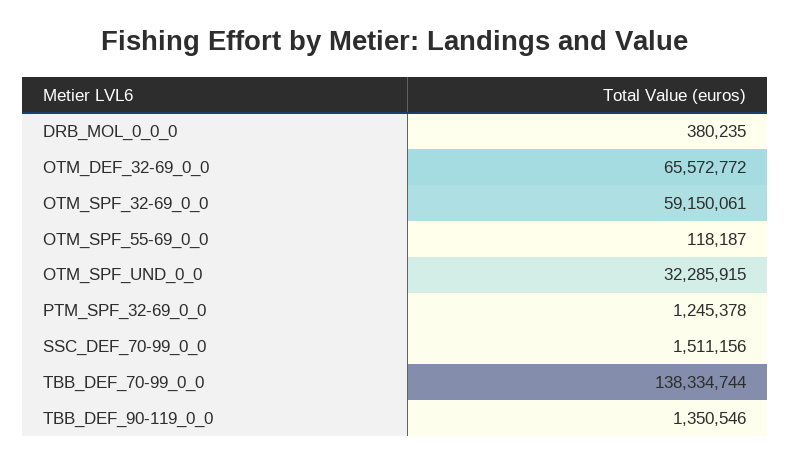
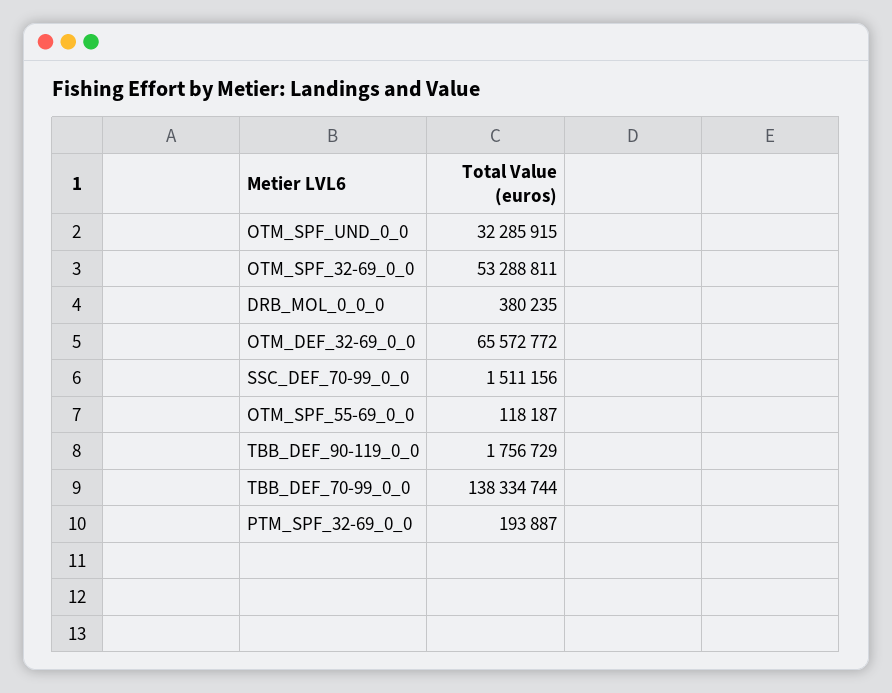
  {
    "DRB_MOL_0_0_0": 380235,
    "OTM_DEF_32-69_0_0": 65572772,
-   "OTM_SPF_32-69_0_0": 59150061,
+   "OTM_SPF_32-69_0_0": 53288811,
    "OTM_SPF_55-69_0_0": 118187,
    "OTM_SPF_UND_0_0": 32285915,
-   "PTM_SPF_32-69_0_0": 1245378,
+   "PTM_SPF_32-69_0_0": 193887,
    "SSC_DEF_70-99_0_0": 1511156,
    "TBB_DEF_70-99_0_0": 138334744,
-   "TBB_DEF_90-119_0_0": 1350546
+   "TBB_DEF_90-119_0_0": 1756729
  }

